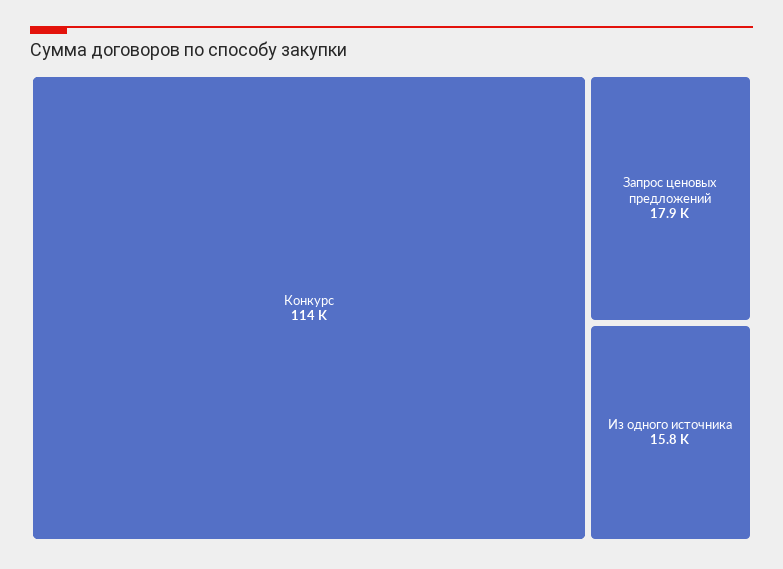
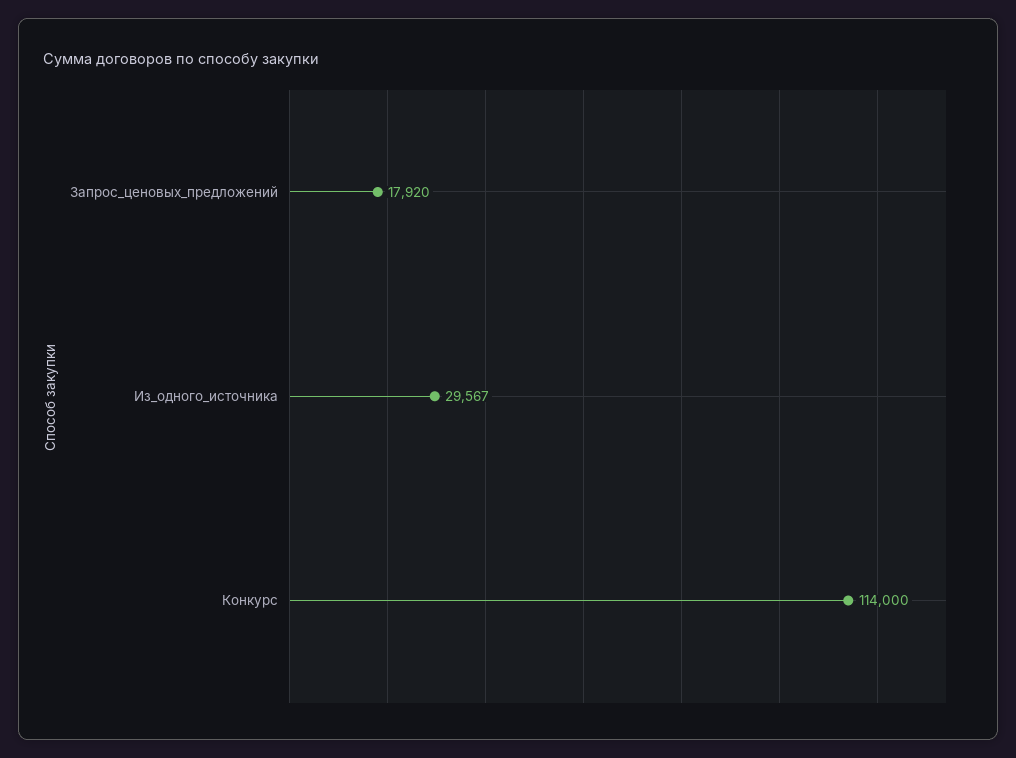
  {
    "Конкурс": 114000,
    "Запрос ценовых предложений": 17920,
-   "Из одного источника": 15800
+   "Из одного источника": 29567
  }

